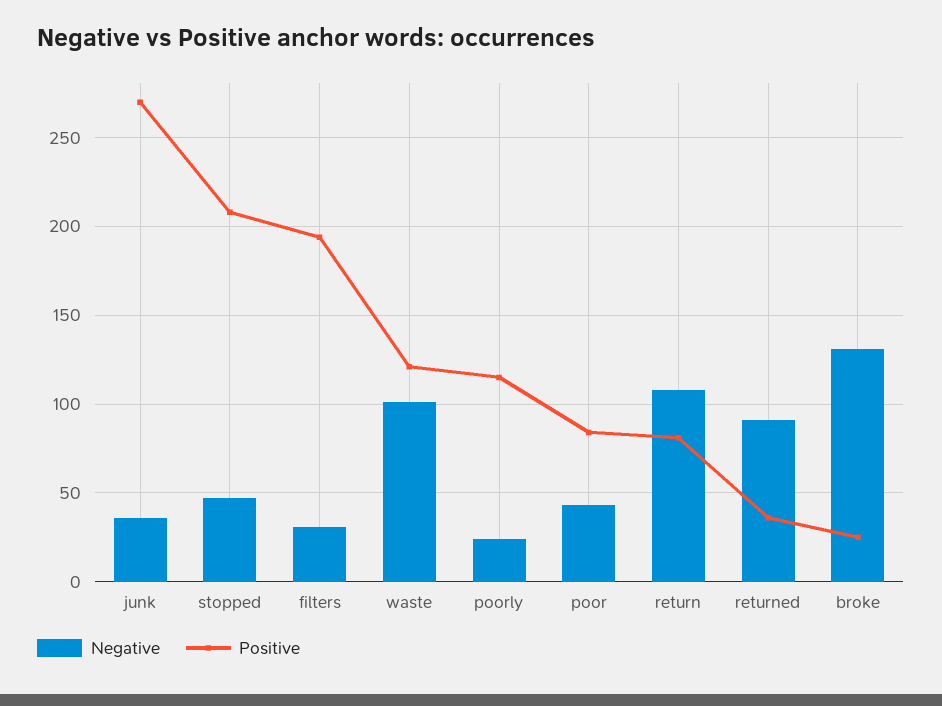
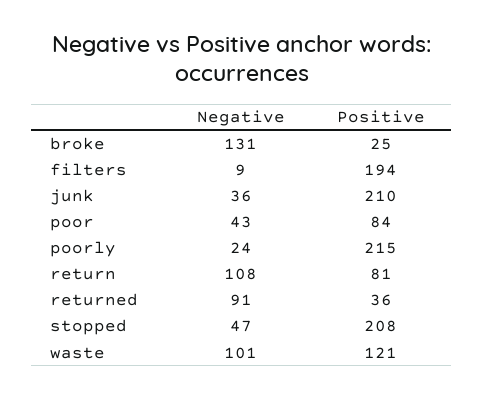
  {
    "Negative": {
      "junk": 36,
      "stopped": 47,
-     "filters": 30,
+     "filters": 9,
      "waste": 101,
      "poorly": 24,
      "poor": 43,
      "return": 108,
      "returned": 91,
      "broke": 131
    },
    "Positive": {
-     "junk": 270,
+     "junk": 210,
      "stopped": 208,
      "filters": 194,
      "waste": 121,
-     "poorly": 115,
+     "poorly": 215,
      "poor": 84,
      "return": 81,
      "returned": 36,
      "broke": 25
    }
  }

